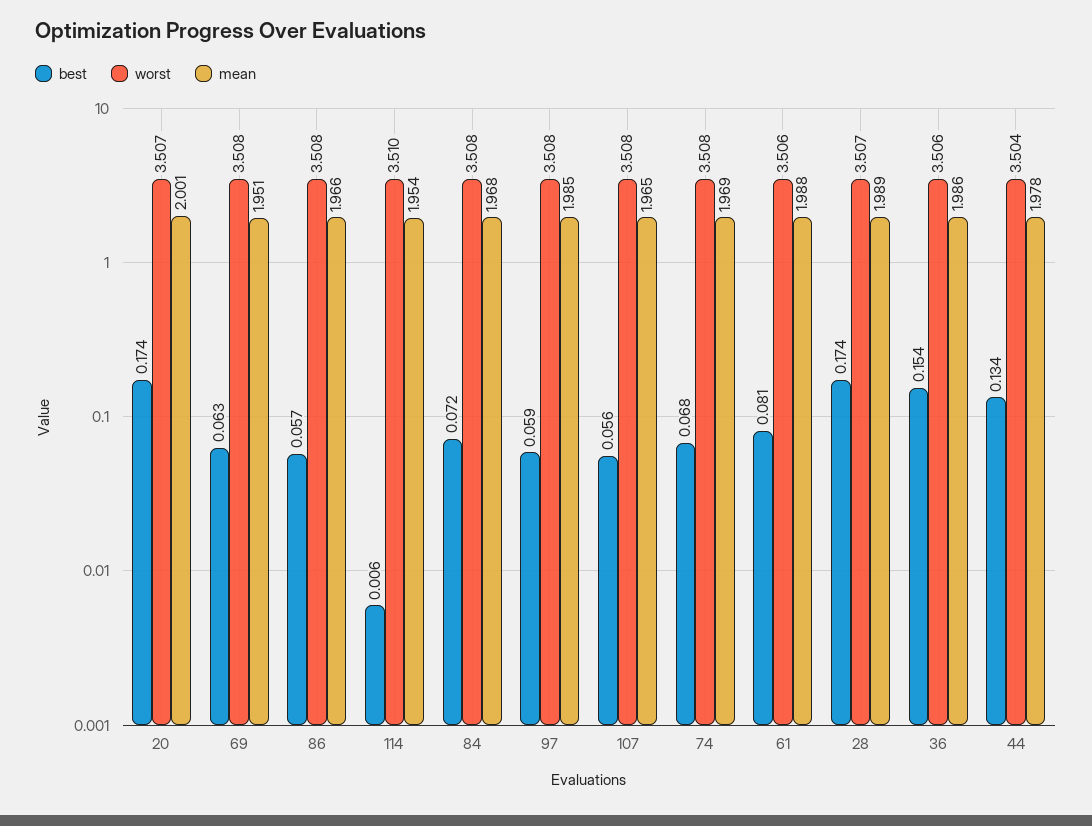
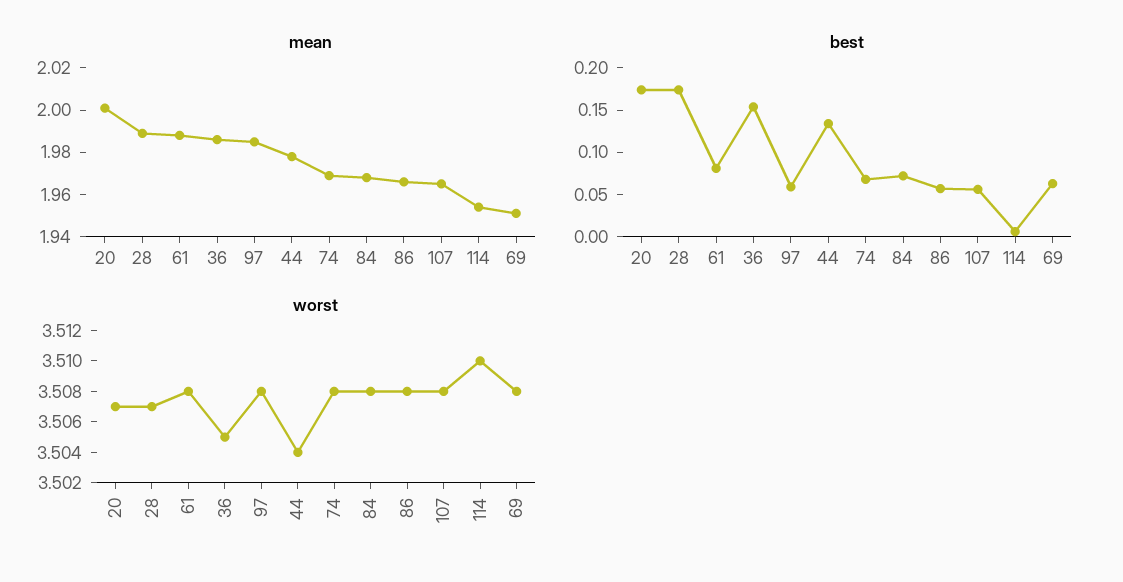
  {
    "best": {
      "20": 0.174,
      "69": 0.063,
      "86": 0.057,
      "114": 0.006,
      "84": 0.072,
      "97": 0.059,
      "107": 0.056,
      "74": 0.068,
      "61": 0.081,
      "28": 0.174,
      "36": 0.154,
      "44": 0.134
    },
    "worst": {
      "20": 3.507,
      "69": 3.508,
      "86": 3.508,
      "114": 3.51,
      "84": 3.508,
      "97": 3.508,
      "107": 3.508,
      "74": 3.508,
-     "61": 3.506,
+     "61": 3.508,
      "28": 3.507,
-     "36": 3.506,
+     "36": 3.505,
      "44": 3.504
    },
    "mean": {
      "20": 2.001,
      "69": 1.951,
      "86": 1.966,
      "114": 1.954,
      "84": 1.968,
      "97": 1.985,
      "107": 1.965,
      "74": 1.969,
      "61": 1.988,
      "28": 1.989,
      "36": 1.986,
      "44": 1.978
    }
  }

